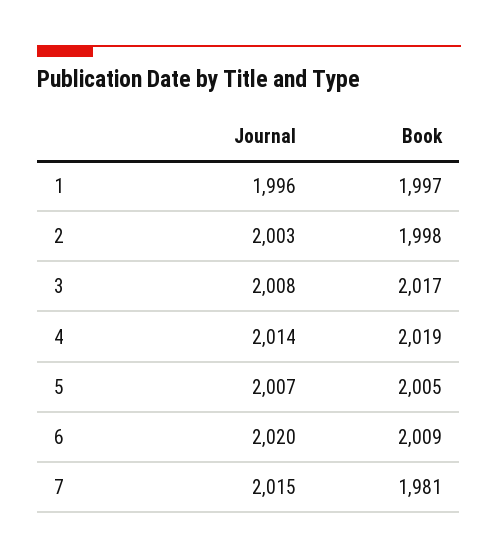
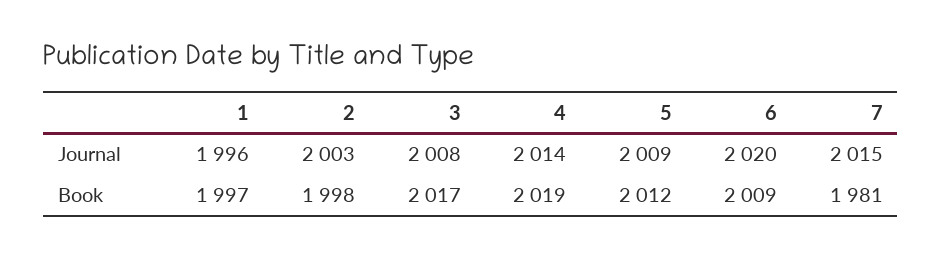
  {
    "Journal": {
      "1": 1996,
      "2": 2003,
      "3": 2008,
      "4": 2014,
-     "5": 2007,
+     "5": 2009,
      "6": 2020,
      "7": 2015
    },
    "Book": {
      "1": 1997,
      "2": 1998,
      "3": 2017,
      "4": 2019,
-     "5": 2005,
+     "5": 2012,
      "6": 2009,
      "7": 1981
    }
  }

